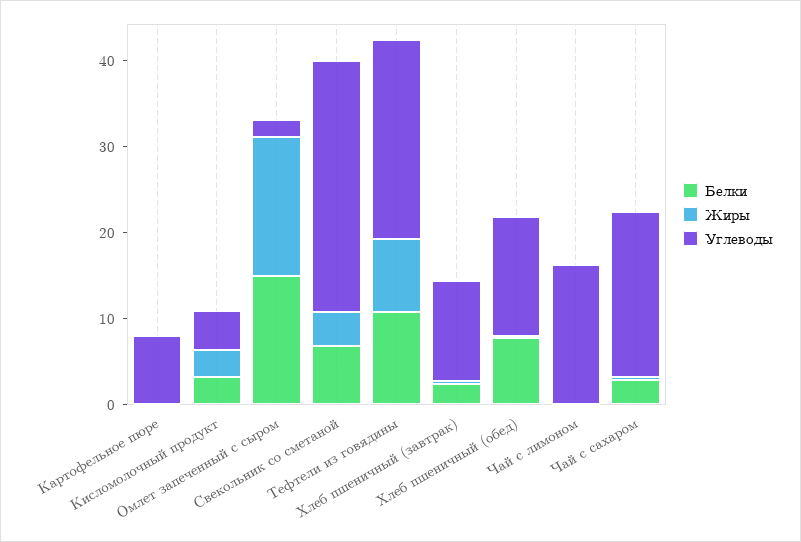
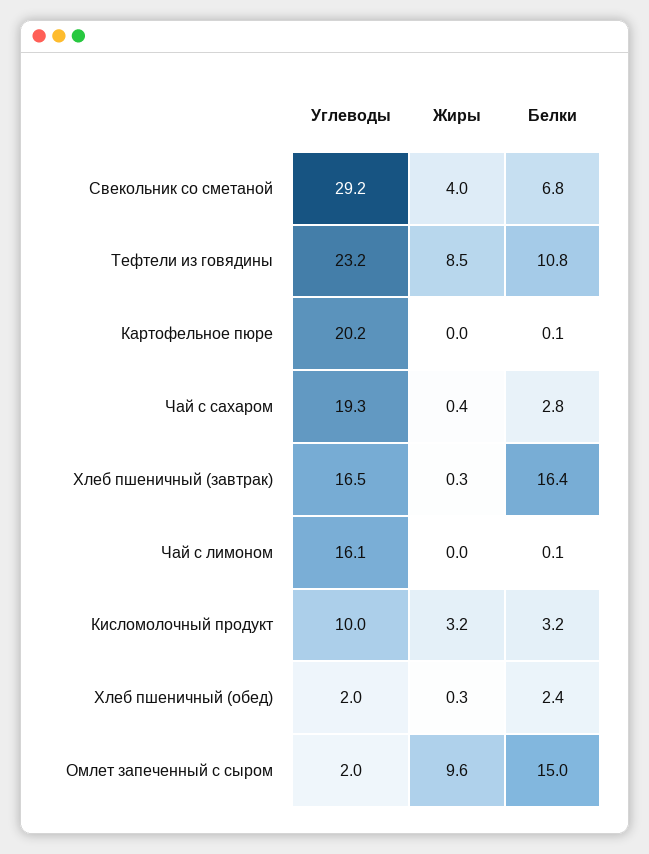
  {
    "Белки": {
      "Картофельное пюре": 0.1,
      "Кисломолочный продукт": 3.2,
      "Омлет запеченный с сыром": 15,
      "Свекольник со сметаной": 6.8,
      "Тефтели из говядины": 10.8,
-     "Хлеб пшеничный (завтрак)": 2,
+     "Хлеб пшеничный (завтрак)": 16.4,
-     "Хлеб пшеничный (обед)": 8,
+     "Хлеб пшеничный (обед)": 2.4,
      "Чай с лимоном": 0.1,
      "Чай с сахаром": 2.8
    },
    "Жиры": {
      "Картофельное пюре": 0,
      "Кисломолочный продукт": 3.2,
-     "Омлет запеченный с сыром": 16,
+     "Омлет запеченный с сыром": 9.6,
      "Свекольник со сметаной": 4,
      "Тефтели из говядины": 8.5,
      "Хлеб пшеничный (завтрак)": 0.3,
      "Хлеб пшеничный (обед)": 0.3,
      "Чай с лимоном": 0,
      "Чай с сахаром": 0.4
    },
    "Углеводы": {
-     "Картофельное пюре": 8,
+     "Картофельное пюре": 20.2,
-     "Кисломолочный продукт": 4,
+     "Кисломолочный продукт": 10,
      "Омлет запеченный с сыром": 2,
      "Свекольник со сметаной": 29.2,
      "Тефтели из говядины": 23.2,
-     "Хлеб пшеничный (завтрак)": 12,
+     "Хлеб пшеничный (завтрак)": 16.5,
-     "Хлеб пшеничный (обед)": 14,
+     "Хлеб пшеничный (обед)": 2,
      "Чай с лимоном": 16.1,
      "Чай с сахаром": 19.3
    }
  }

